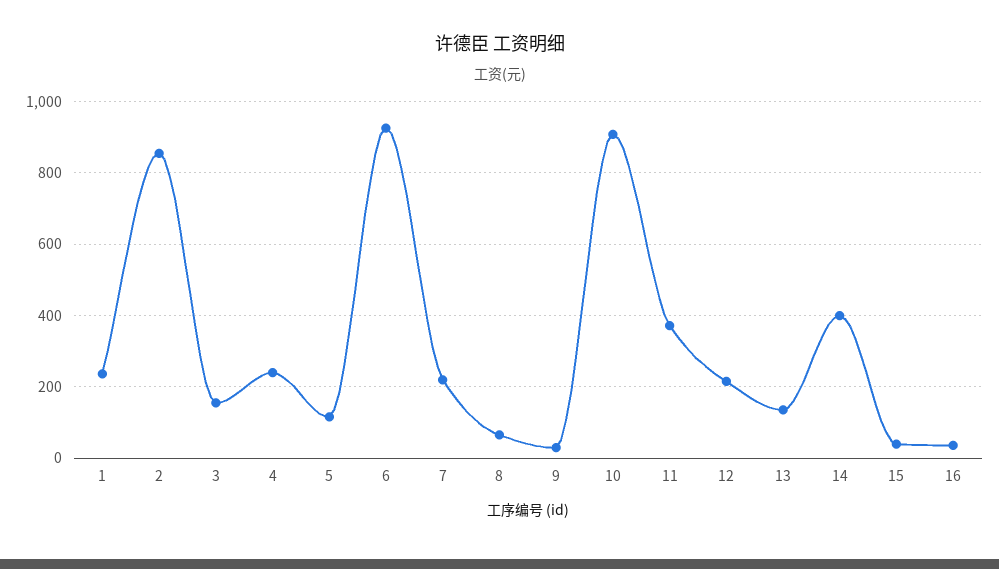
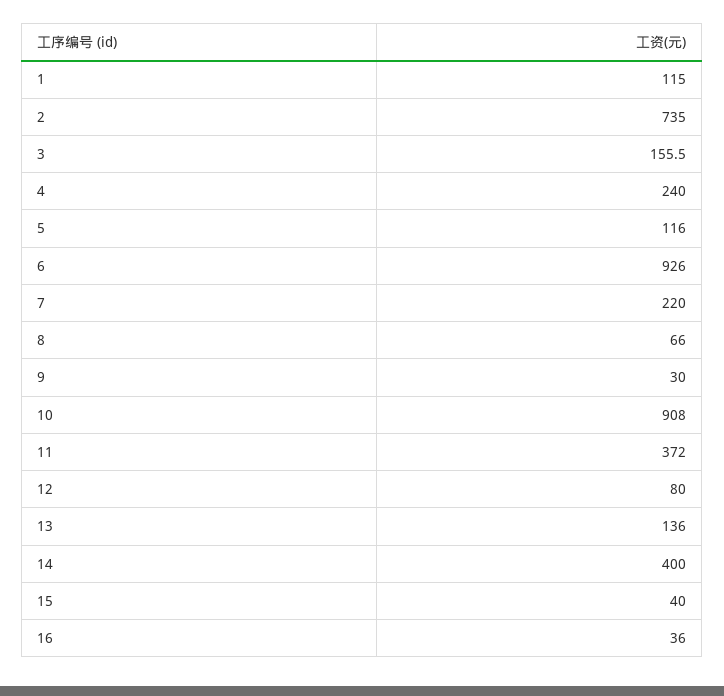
  {
-   "1": 240,
+   "1": 115,
-   "2": 860,
+   "2": 735,
    "3": 155.5,
    "4": 240,
    "5": 116,
    "6": 926,
    "7": 220,
    "8": 66,
    "9": 30,
    "10": 908,
    "11": 372,
-   "12": 220,
+   "12": 80,
    "13": 136,
    "14": 400,
    "15": 40,
    "16": 36
  }

